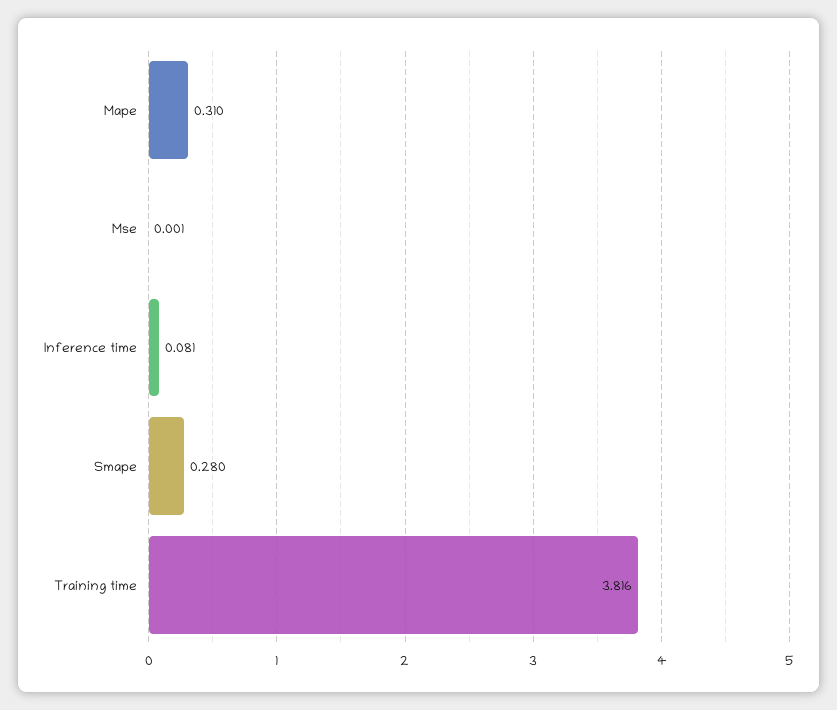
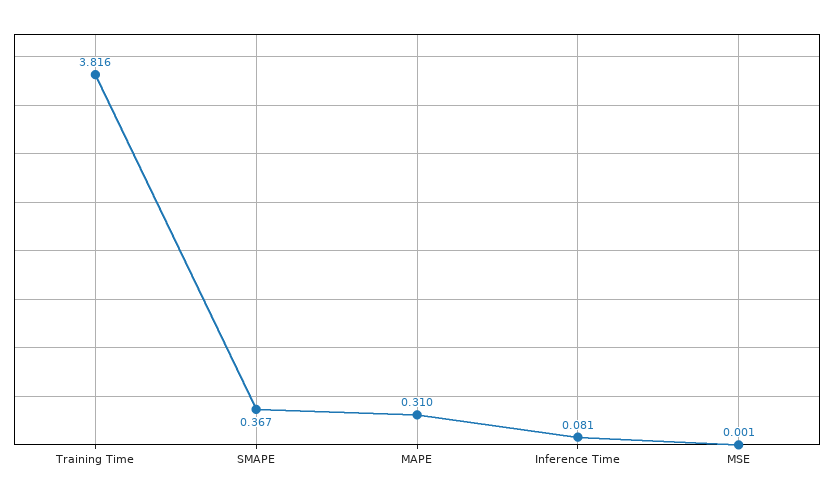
  {
    "Mape": 0.31,
    "Mse": 0.001,
    "Inference time": 0.081,
-   "Smape": 0.28,
+   "Smape": 0.367,
    "Training time": 3.816
  }

